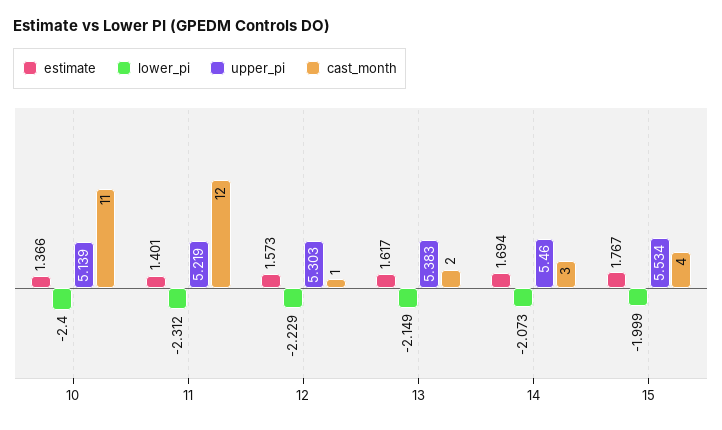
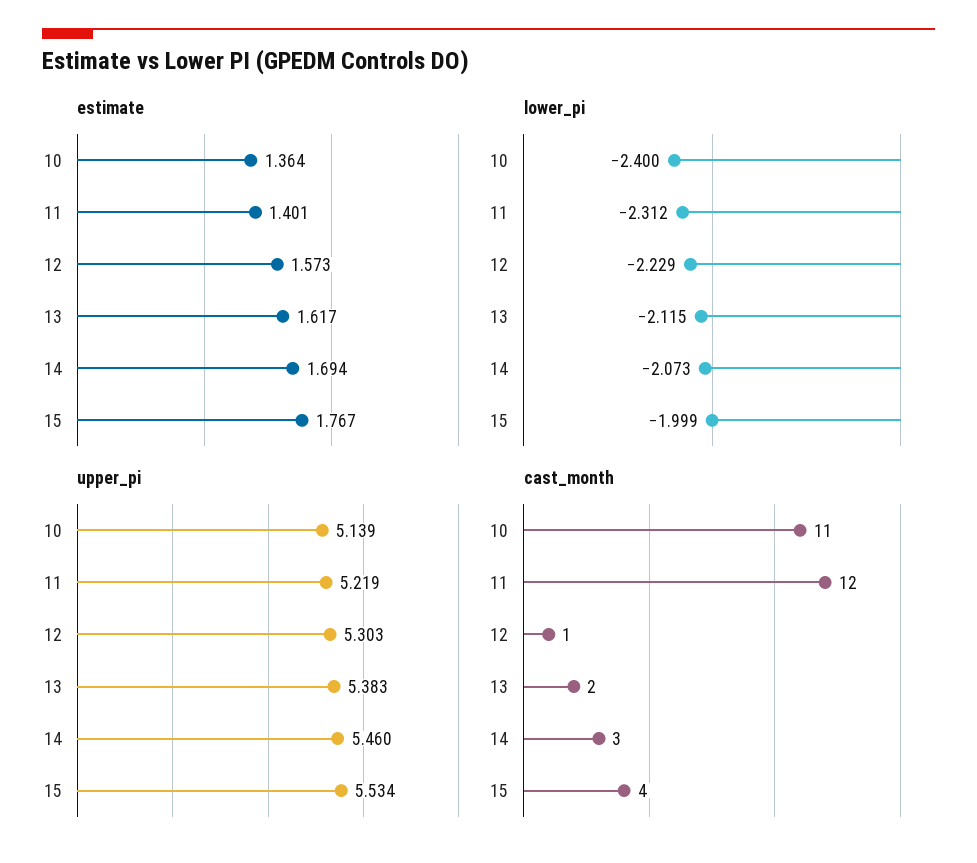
  {
    "estimate": {
-     "10": 1.366,
+     "10": 1.364,
      "11": 1.401,
      "12": 1.573,
      "13": 1.617,
      "14": 1.694,
      "15": 1.767
    },
    "lower_pi": {
      "10": -2.4,
      "11": -2.312,
      "12": -2.229,
-     "13": -2.149,
+     "13": -2.115,
      "14": -2.073,
      "15": -1.999
    },
    "upper_pi": {
      "10": 5.139,
      "11": 5.219,
      "12": 5.303,
      "13": 5.383,
      "14": 5.46,
      "15": 5.534
    },
    "cast_month": {
      "10": 11,
      "11": 12,
      "12": 1,
      "13": 2,
      "14": 3,
      "15": 4
    }
  }

